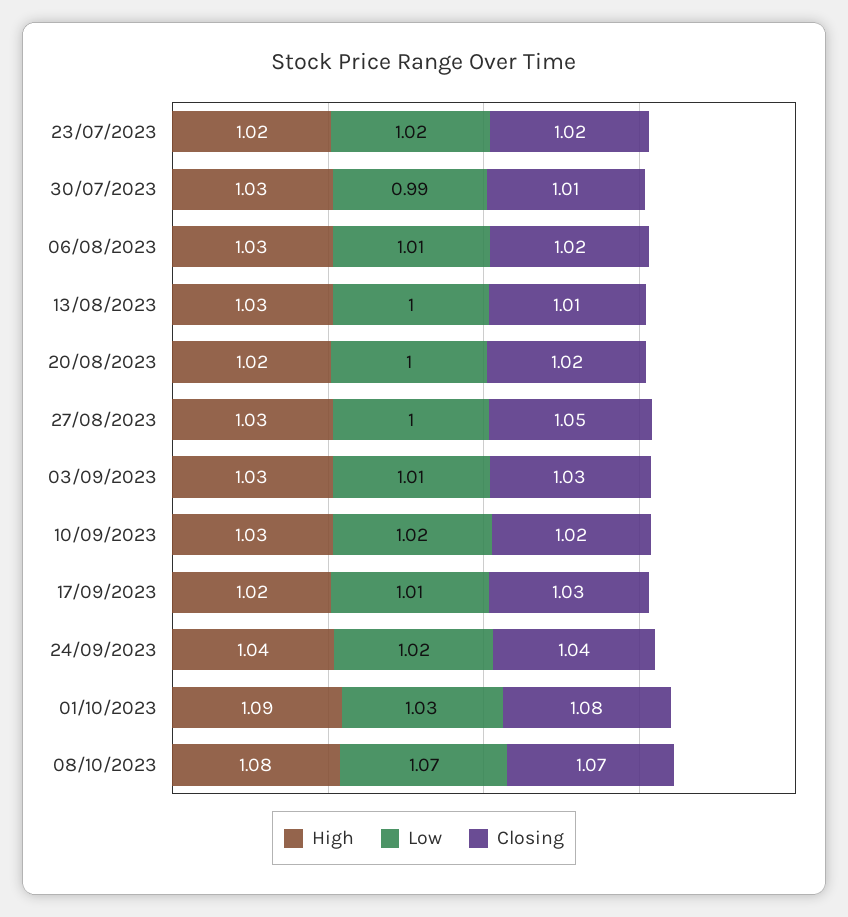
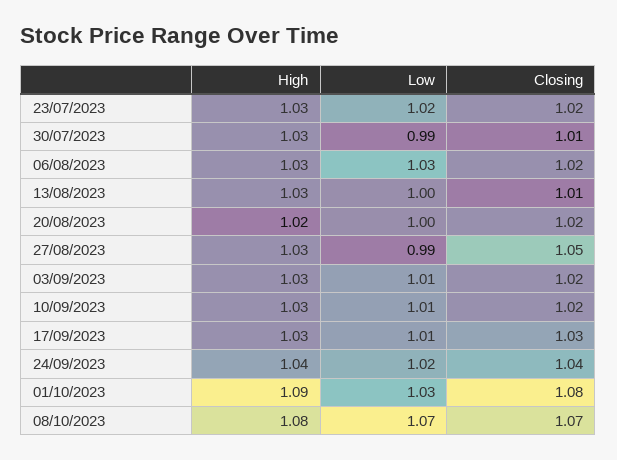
  {
    "High": {
-     "23/07/2023": 1.02,
+     "23/07/2023": 1.03,
      "30/07/2023": 1.03,
      "06/08/2023": 1.03,
      "13/08/2023": 1.03,
      "20/08/2023": 1.02,
      "27/08/2023": 1.03,
      "03/09/2023": 1.03,
      "10/09/2023": 1.03,
-     "17/09/2023": 1.02,
+     "17/09/2023": 1.03,
      "24/09/2023": 1.04,
      "01/10/2023": 1.09,
      "08/10/2023": 1.08
    },
    "Low": {
      "23/07/2023": 1.02,
      "30/07/2023": 0.99,
-     "06/08/2023": 1.01,
+     "06/08/2023": 1.03,
      "13/08/2023": 1,
      "20/08/2023": 1,
-     "27/08/2023": 1,
+     "27/08/2023": 0.99,
      "03/09/2023": 1.01,
-     "10/09/2023": 1.02,
+     "10/09/2023": 1.01,
      "17/09/2023": 1.01,
      "24/09/2023": 1.02,
      "01/10/2023": 1.03,
      "08/10/2023": 1.07
    },
    "Closing": {
      "23/07/2023": 1.02,
      "30/07/2023": 1.01,
      "06/08/2023": 1.02,
      "13/08/2023": 1.01,
      "20/08/2023": 1.02,
      "27/08/2023": 1.05,
-     "03/09/2023": 1.03,
+     "03/09/2023": 1.02,
      "10/09/2023": 1.02,
      "17/09/2023": 1.03,
      "24/09/2023": 1.04,
      "01/10/2023": 1.08,
      "08/10/2023": 1.07
    }
  }

